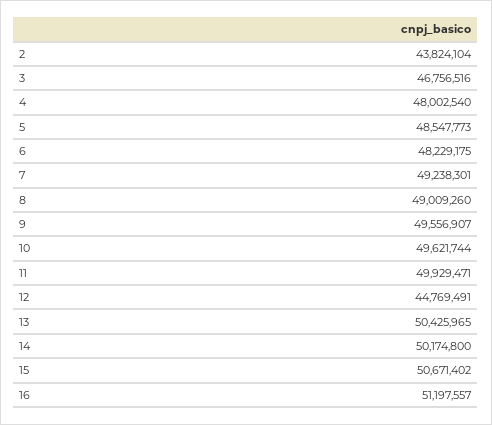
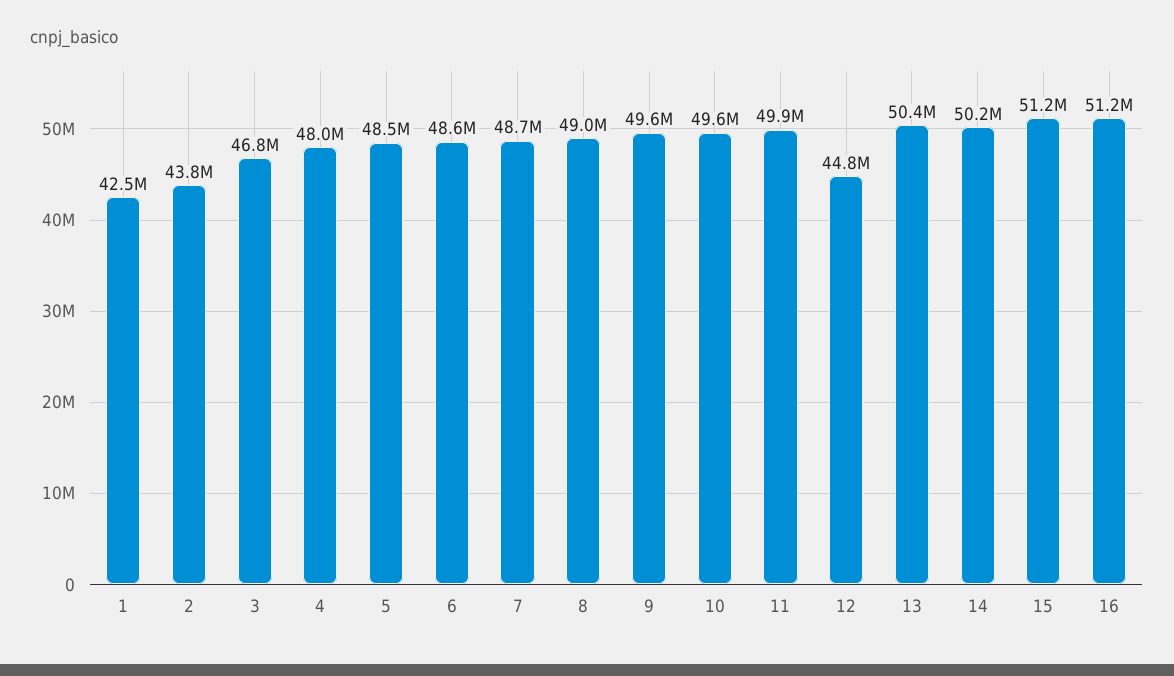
  {
    "2": 43824104,
    "3": 46756516,
    "4": 48002540,
    "5": 48547773,
-   "6": 48229175,
+   "6": 48600000,
-   "7": 49238301,
+   "7": 48700000,
    "8": 49009260,
    "9": 49556907,
    "10": 49621744,
    "11": 49929471,
    "12": 44769491,
    "13": 50425965,
    "14": 50174800,
-   "15": 50671402,
+   "15": 51200000,
-   "16": 51197557
+   "16": 51197557,
+   "1": 42500000
  }

